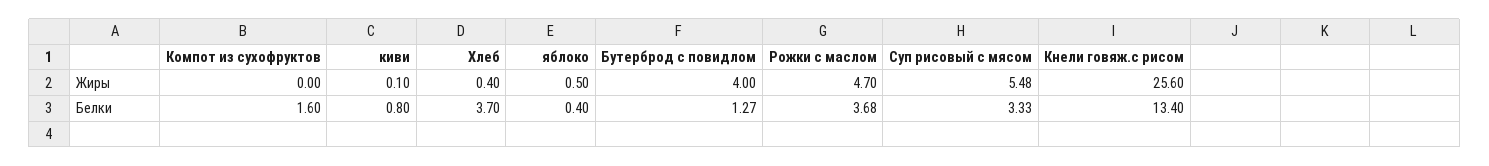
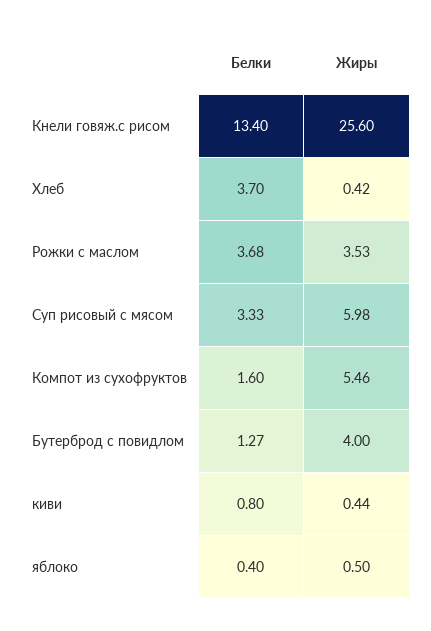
  {
    "Компот из сухофруктов": {
-     "Жиры": 0,
+     "Жиры": 5.46,
      "Белки": 1.6
    },
    "киви": {
-     "Жиры": 0.1,
+     "Жиры": 0.44,
      "Белки": 0.8
    },
    "Хлеб": {
-     "Жиры": 0.4,
+     "Жиры": 0.42,
      "Белки": 3.7
    },
    "яблоко": {
      "Жиры": 0.5,
      "Белки": 0.4
    },
    "Бутерброд с повидлом": {
      "Жиры": 4,
      "Белки": 1.27
    },
    "Рожки с маслом": {
-     "Жиры": 4.7,
+     "Жиры": 3.53,
      "Белки": 3.68
    },
    "Суп рисовый с мясом": {
-     "Жиры": 5.48,
+     "Жиры": 5.98,
      "Белки": 3.33
    },
    "Кнели говяж.с рисом": {
      "Жиры": 25.6,
      "Белки": 13.4
    }
  }

